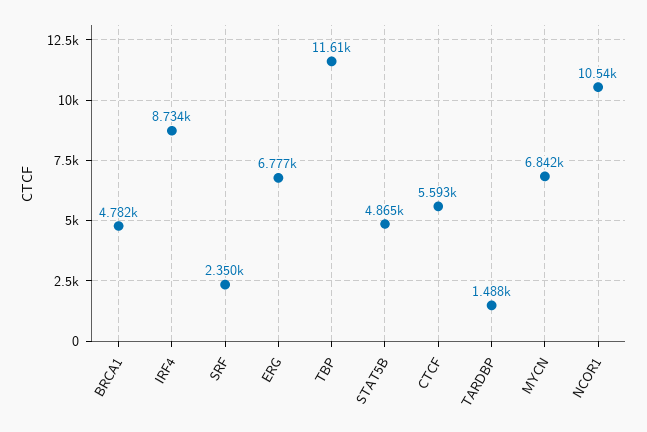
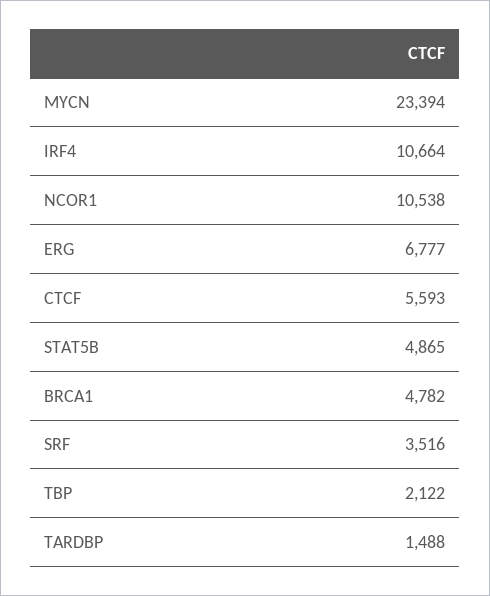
  {
    "BRCA1": 4782,
-   "IRF4": 8734,
+   "IRF4": 10664,
-   "SRF": 2350,
+   "SRF": 3516,
    "ERG": 6777,
-   "TBP": 11610,
+   "TBP": 2122,
    "STAT5B": 4865,
    "CTCF": 5593,
    "TARDBP": 1488,
-   "MYCN": 6842,
+   "MYCN": 23394,
    "NCOR1": 10538
  }

